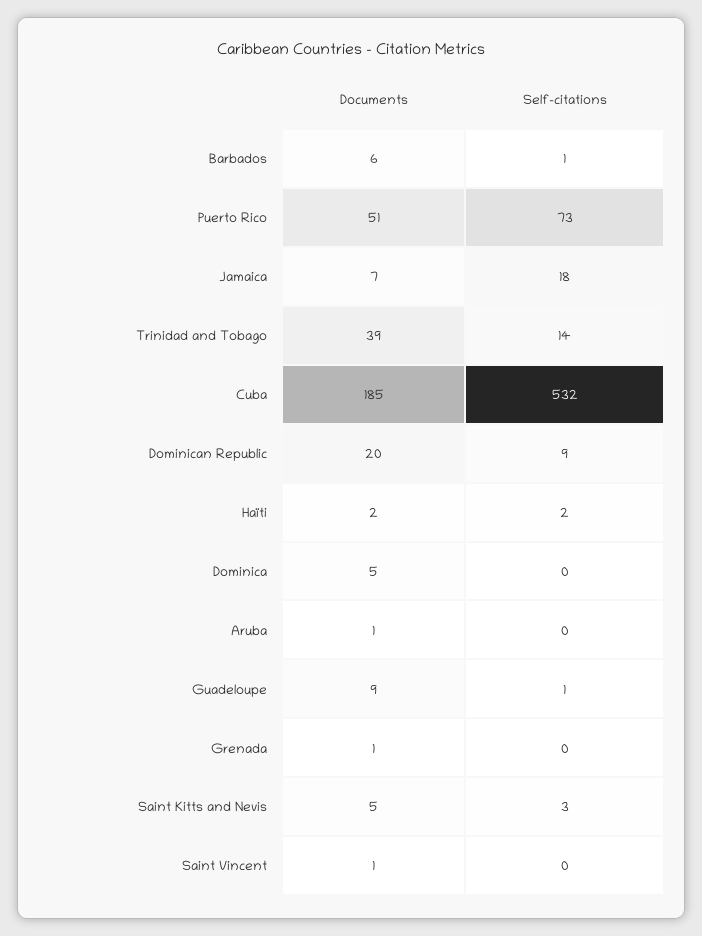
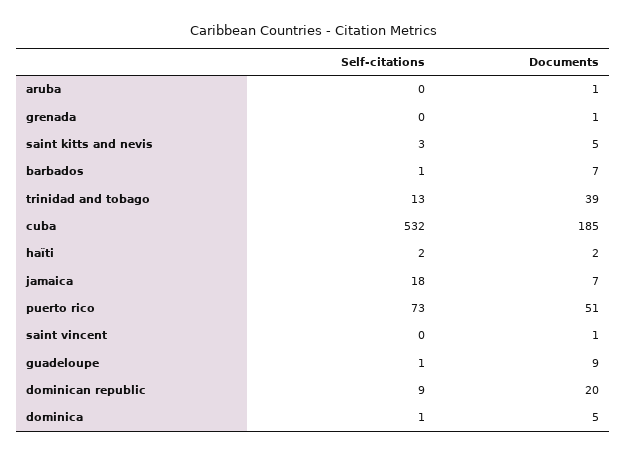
  {
    "Documents": {
-     "Barbados": 6,
+     "Barbados": 7,
      "Puerto Rico": 51,
      "Jamaica": 7,
      "Trinidad and Tobago": 39,
      "Cuba": 185,
      "Dominican Republic": 20,
      "Haïti": 2,
      "Dominica": 5,
      "Aruba": 1,
      "Guadeloupe": 9,
      "Grenada": 1,
      "Saint Kitts and Nevis": 5,
      "Saint Vincent": 1
    },
    "Self-citations": {
      "Barbados": 1,
      "Puerto Rico": 73,
      "Jamaica": 18,
-     "Trinidad and Tobago": 14,
+     "Trinidad and Tobago": 13,
      "Cuba": 532,
      "Dominican Republic": 9,
      "Haïti": 2,
-     "Dominica": 0,
+     "Dominica": 1,
      "Aruba": 0,
      "Guadeloupe": 1,
      "Grenada": 0,
      "Saint Kitts and Nevis": 3,
      "Saint Vincent": 0
    }
  }

